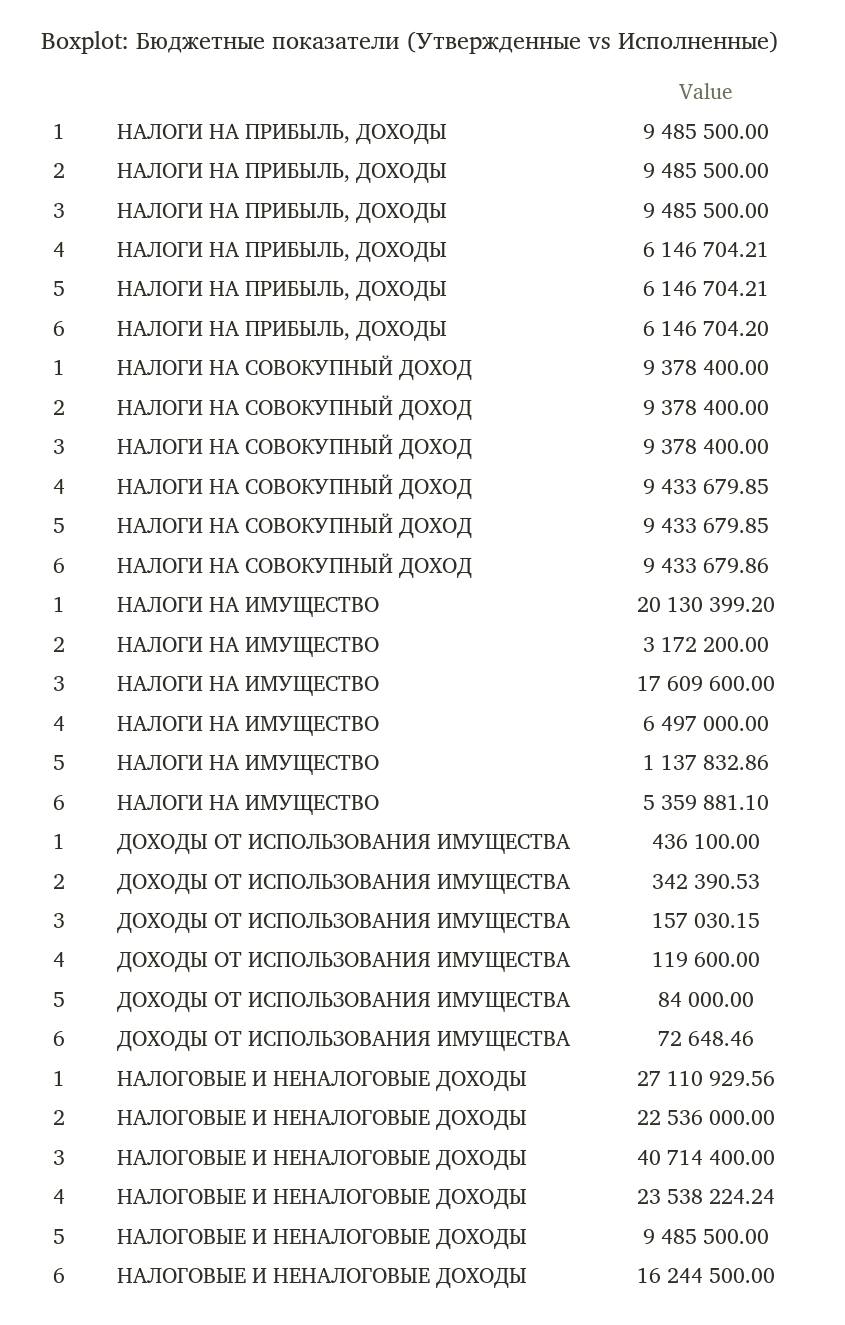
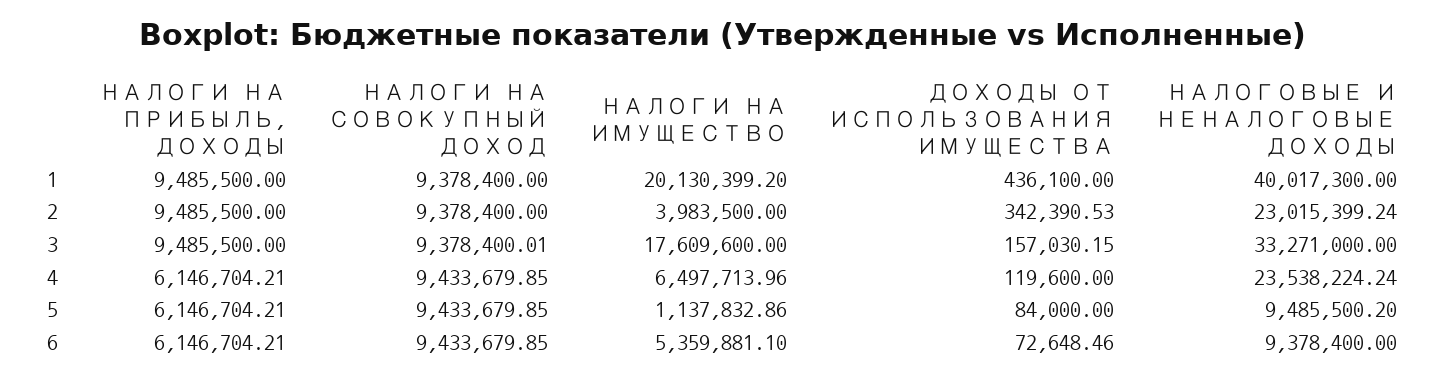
  {
    "1": {
      "НАЛОГИ НА ПРИБЫЛЬ, ДОХОДЫ": 9485500,
      "НАЛОГИ НА СОВОКУПНЫЙ ДОХОД": 9378400,
      "НАЛОГИ НА ИМУЩЕСТВО": 20130399.2,
      "ДОХОДЫ ОТ ИСПОЛЬЗОВАНИЯ ИМУЩЕСТВА": 436100,
-     "НАЛОГОВЫЕ И НЕНАЛОГОВЫЕ ДОХОДЫ": 27110929.56
+     "НАЛОГОВЫЕ И НЕНАЛОГОВЫЕ ДОХОДЫ": 40017300
    },
    "2": {
      "НАЛОГИ НА ПРИБЫЛЬ, ДОХОДЫ": 9485500,
      "НАЛОГИ НА СОВОКУПНЫЙ ДОХОД": 9378400,
-     "НАЛОГИ НА ИМУЩЕСТВО": 3172200,
+     "НАЛОГИ НА ИМУЩЕСТВО": 3983500,
      "ДОХОДЫ ОТ ИСПОЛЬЗОВАНИЯ ИМУЩЕСТВА": 342390.53,
-     "НАЛОГОВЫЕ И НЕНАЛОГОВЫЕ ДОХОДЫ": 22536000
+     "НАЛОГОВЫЕ И НЕНАЛОГОВЫЕ ДОХОДЫ": 23015399.24
    },
    "3": {
      "НАЛОГИ НА ПРИБЫЛЬ, ДОХОДЫ": 9485500,
-     "НАЛОГИ НА СОВОКУПНЫЙ ДОХОД": 9378400,
+     "НАЛОГИ НА СОВОКУПНЫЙ ДОХОД": 9378400.01,
      "НАЛОГИ НА ИМУЩЕСТВО": 17609600,
      "ДОХОДЫ ОТ ИСПОЛЬЗОВАНИЯ ИМУЩЕСТВА": 157030.15,
-     "НАЛОГОВЫЕ И НЕНАЛОГОВЫЕ ДОХОДЫ": 40714400
+     "НАЛОГОВЫЕ И НЕНАЛОГОВЫЕ ДОХОДЫ": 33271000
    },
    "4": {
      "НАЛОГИ НА ПРИБЫЛЬ, ДОХОДЫ": 6146704.21,
      "НАЛОГИ НА СОВОКУПНЫЙ ДОХОД": 9433679.85,
-     "НАЛОГИ НА ИМУЩЕСТВО": 6497000,
+     "НАЛОГИ НА ИМУЩЕСТВО": 6497713.96,
      "ДОХОДЫ ОТ ИСПОЛЬЗОВАНИЯ ИМУЩЕСТВА": 119600,
      "НАЛОГОВЫЕ И НЕНАЛОГОВЫЕ ДОХОДЫ": 23538224.24
    },
    "5": {
      "НАЛОГИ НА ПРИБЫЛЬ, ДОХОДЫ": 6146704.21,
      "НАЛОГИ НА СОВОКУПНЫЙ ДОХОД": 9433679.85,
      "НАЛОГИ НА ИМУЩЕСТВО": 1137832.86,
      "ДОХОДЫ ОТ ИСПОЛЬЗОВАНИЯ ИМУЩЕСТВА": 84000,
-     "НАЛОГОВЫЕ И НЕНАЛОГОВЫЕ ДОХОДЫ": 9485500
+     "НАЛОГОВЫЕ И НЕНАЛОГОВЫЕ ДОХОДЫ": 9485500.2
    },
    "6": {
-     "НАЛОГИ НА ПРИБЫЛЬ, ДОХОДЫ": 6146704.2,
+     "НАЛОГИ НА ПРИБЫЛЬ, ДОХОДЫ": 6146704.21,
-     "НАЛОГИ НА СОВОКУПНЫЙ ДОХОД": 9433679.86,
+     "НАЛОГИ НА СОВОКУПНЫЙ ДОХОД": 9433679.85,
      "НАЛОГИ НА ИМУЩЕСТВО": 5359881.1,
      "ДОХОДЫ ОТ ИСПОЛЬЗОВАНИЯ ИМУЩЕСТВА": 72648.46,
-     "НАЛОГОВЫЕ И НЕНАЛОГОВЫЕ ДОХОДЫ": 16244500
+     "НАЛОГОВЫЕ И НЕНАЛОГОВЫЕ ДОХОДЫ": 9378400
    }
  }

